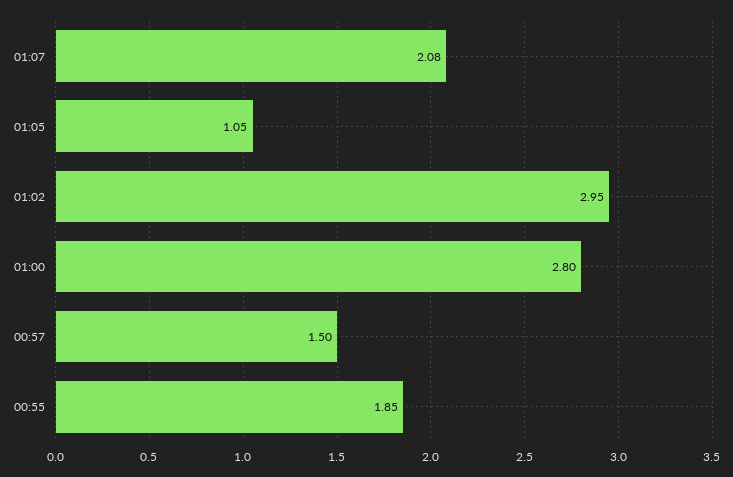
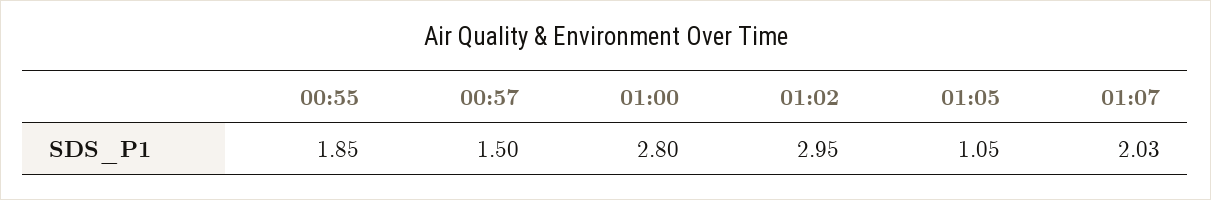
  {
-   "01:07": 2.08,
+   "01:07": 2.03,
    "01:05": 1.05,
    "01:02": 2.95,
    "01:00": 2.8,
    "00:57": 1.5,
    "00:55": 1.85
  }

